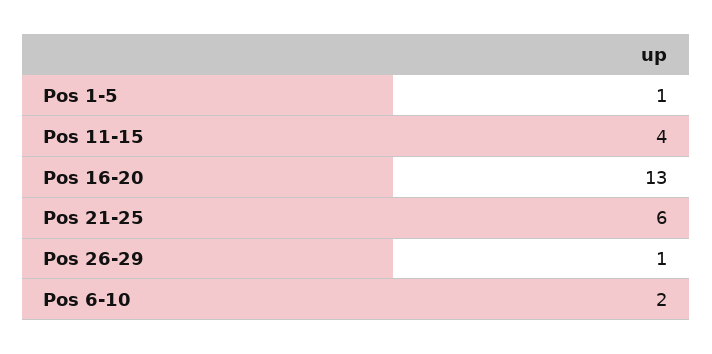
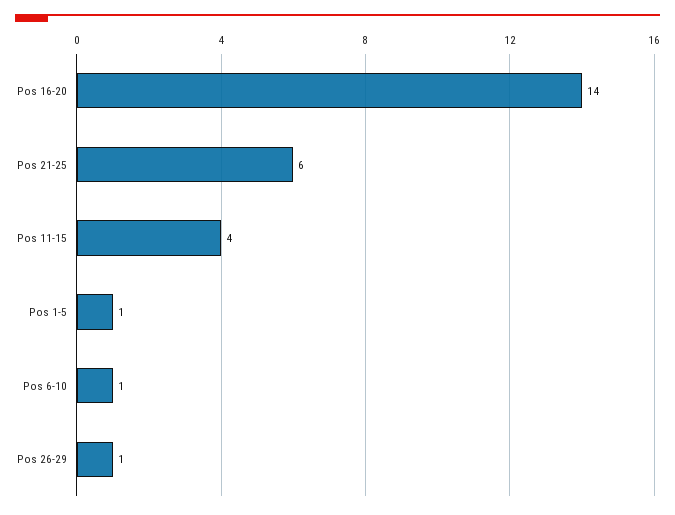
  {
    "Pos 1-5": 1,
    "Pos 11-15": 4,
-   "Pos 16-20": 13,
+   "Pos 16-20": 14,
    "Pos 21-25": 6,
    "Pos 26-29": 1,
-   "Pos 6-10": 2
+   "Pos 6-10": 1
  }

